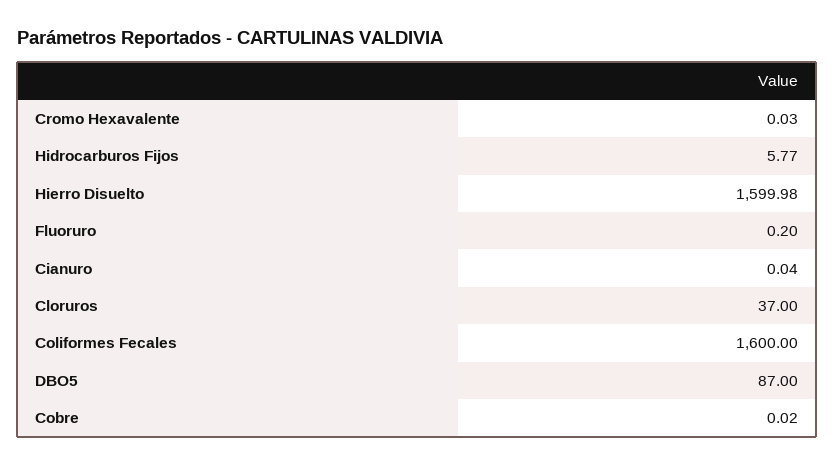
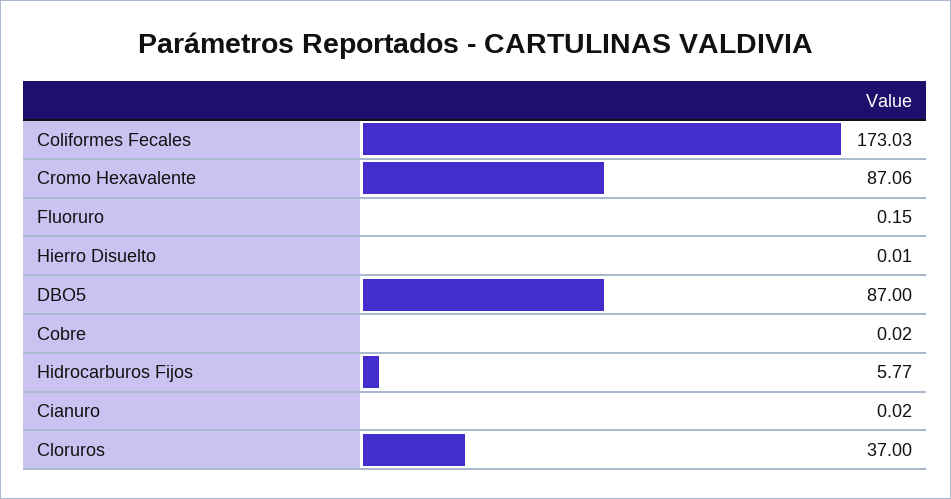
  {
-   "Cromo Hexavalente": 0.03,
+   "Cromo Hexavalente": 87.06,
    "Hidrocarburos Fijos": 5.77,
-   "Hierro Disuelto": 1599.98,
+   "Hierro Disuelto": 0.01,
-   "Fluoruro": 0.2,
+   "Fluoruro": 0.15,
-   "Cianuro": 0.04,
+   "Cianuro": 0.02,
    "Cloruros": 37,
-   "Coliformes Fecales": 1600,
+   "Coliformes Fecales": 173.03,
    "DBO5": 87,
    "Cobre": 0.02
  }

